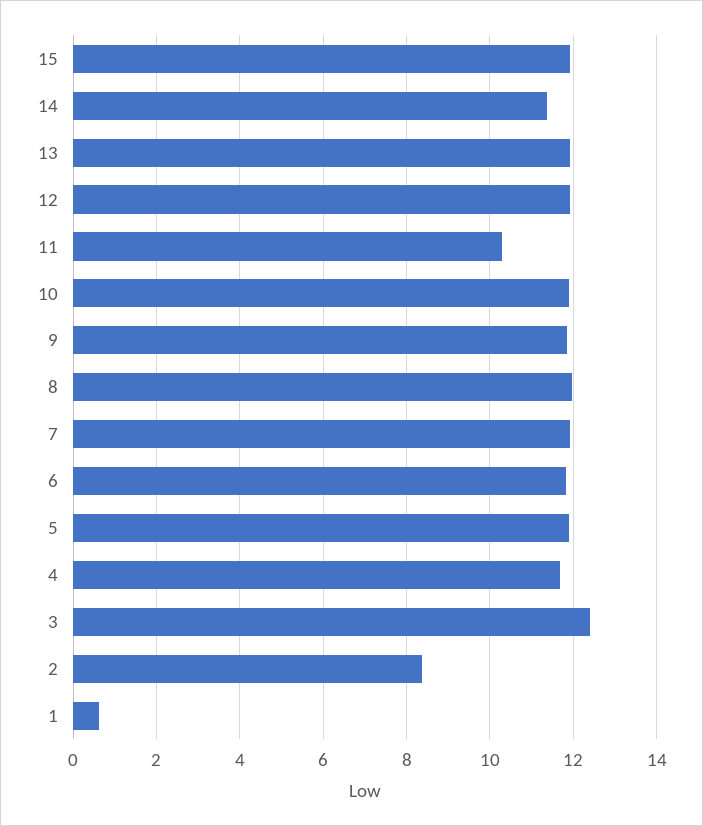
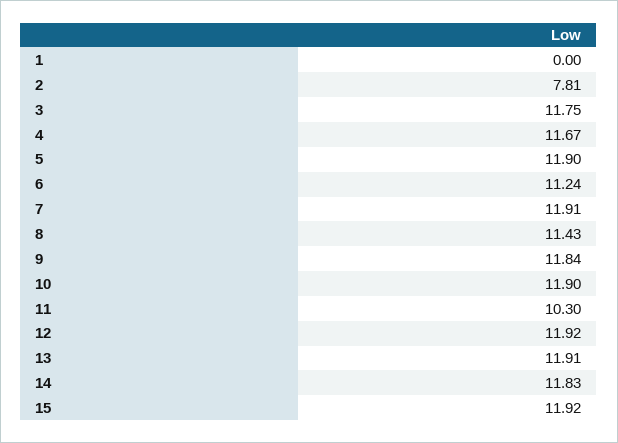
  {
    "15": 11.92,
-   "14": 11.4,
+   "14": 11.83,
    "13": 11.91,
    "12": 11.92,
    "11": 10.3,
    "10": 11.9,
    "9": 11.84,
-   "8": 12,
+   "8": 11.43,
    "7": 11.91,
-   "6": 11.8,
+   "6": 11.24,
    "5": 11.9,
    "4": 11.67,
-   "3": 12.4,
+   "3": 11.75,
-   "2": 8.4,
+   "2": 7.81,
-   "1": 0.6
+   "1": 0
  }

